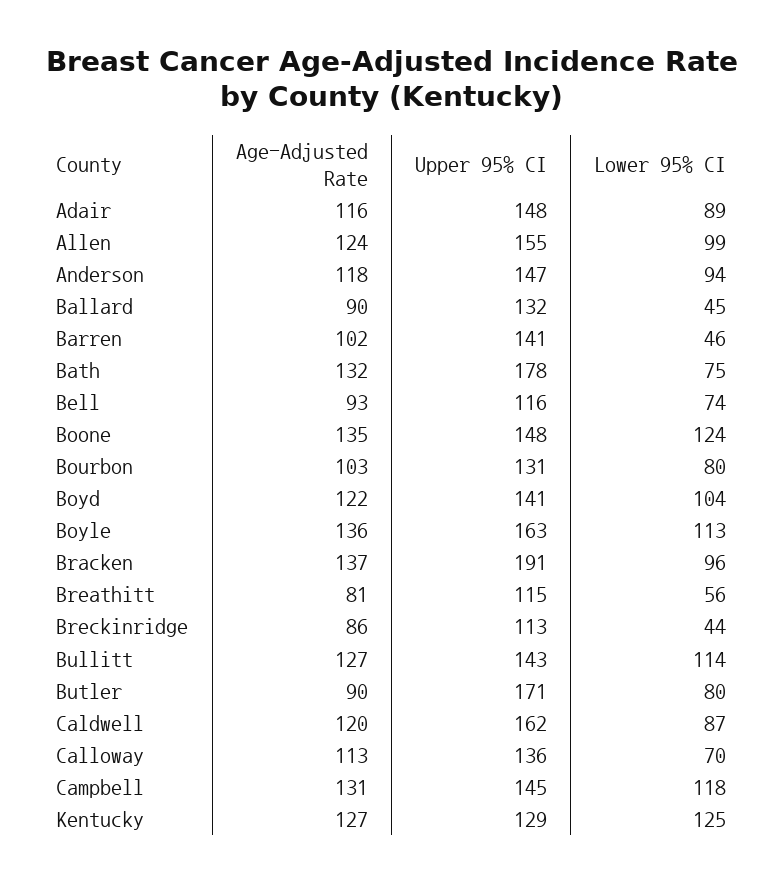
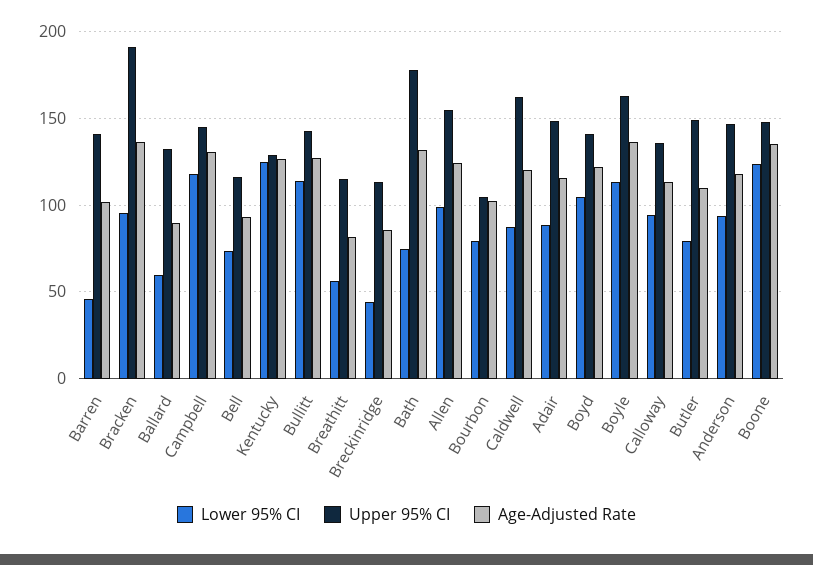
  {
    "Age-Adjusted Rate": {
      "Adair": 116,
      "Allen": 124,
      "Anderson": 118,
      "Ballard": 90,
      "Barren": 102,
      "Bath": 132,
      "Bell": 93,
      "Boone": 135,
      "Bourbon": 103,
      "Boyd": 122,
      "Boyle": 136,
      "Bracken": 137,
      "Breathitt": 81,
      "Breckinridge": 86,
      "Bullitt": 127,
-     "Butler": 90,
+     "Butler": 110,
      "Caldwell": 120,
      "Calloway": 113,
      "Campbell": 131,
      "Kentucky": 127
    },
    "Upper 95% CI": {
      "Adair": 148,
      "Allen": 155,
      "Anderson": 147,
      "Ballard": 132,
      "Barren": 141,
      "Bath": 178,
      "Bell": 116,
      "Boone": 148,
-     "Bourbon": 131,
+     "Bourbon": 105,
      "Boyd": 141,
      "Boyle": 163,
      "Bracken": 191,
      "Breathitt": 115,
      "Breckinridge": 113,
      "Bullitt": 143,
-     "Butler": 171,
+     "Butler": 150,
      "Caldwell": 162,
      "Calloway": 136,
      "Campbell": 145,
      "Kentucky": 129
    },
    "Lower 95% CI": {
      "Adair": 89,
      "Allen": 99,
      "Anderson": 94,
-     "Ballard": 45,
+     "Ballard": 60,
      "Barren": 46,
      "Bath": 75,
      "Bell": 74,
      "Boone": 124,
      "Bourbon": 80,
      "Boyd": 104,
      "Boyle": 113,
      "Bracken": 96,
      "Breathitt": 56,
      "Breckinridge": 44,
      "Bullitt": 114,
      "Butler": 80,
      "Caldwell": 87,
-     "Calloway": 70,
+     "Calloway": 95,
      "Campbell": 118,
      "Kentucky": 125
    }
  }

